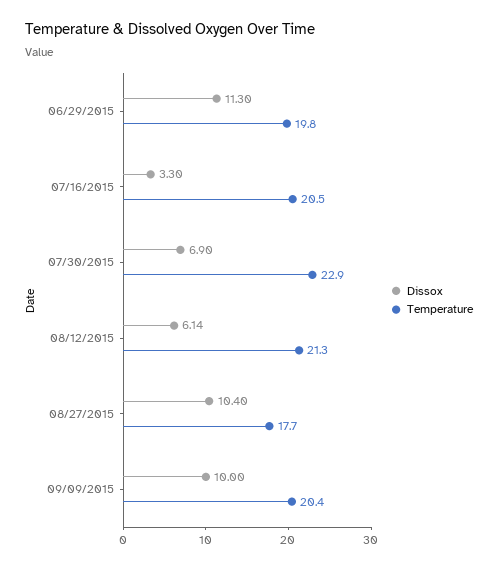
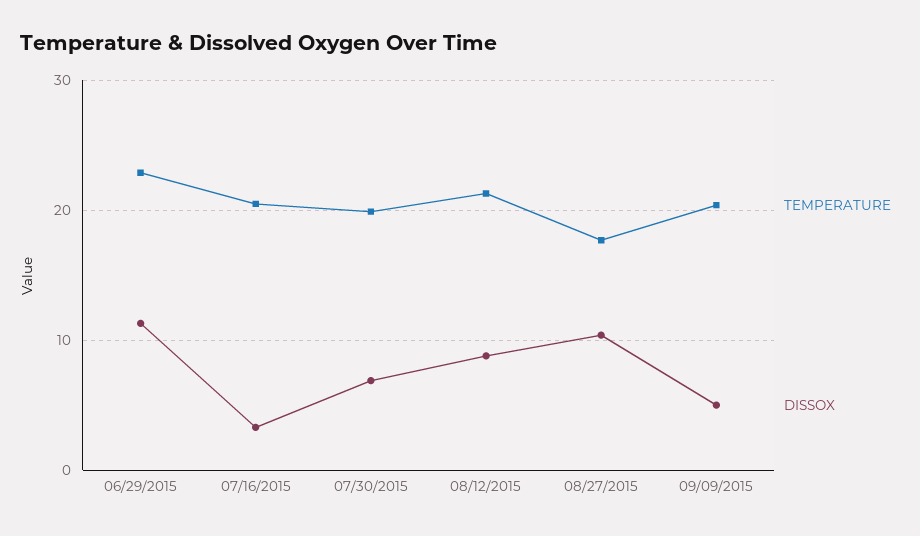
  {
    "Dissox": {
      "06/29/2015": 11.3,
      "07/16/2015": 3.3,
      "07/30/2015": 6.9,
-     "08/12/2015": 6.14,
+     "08/12/2015": 9,
      "08/27/2015": 10.4,
-     "09/09/2015": 10
+     "09/09/2015": 5
    },
    "Temperature": {
-     "06/29/2015": 19.8,
+     "06/29/2015": 23,
      "07/16/2015": 20.5,
-     "07/30/2015": 22.9,
+     "07/30/2015": 20,
      "08/12/2015": 21.3,
      "08/27/2015": 17.7,
      "09/09/2015": 20.4
    }
  }

